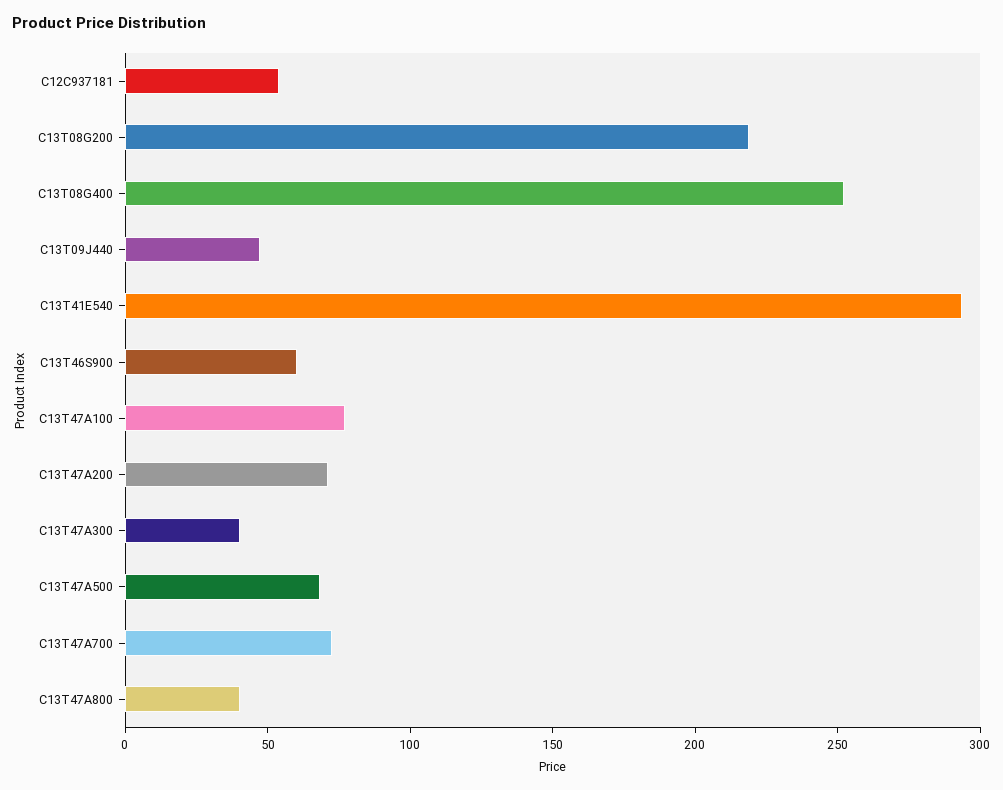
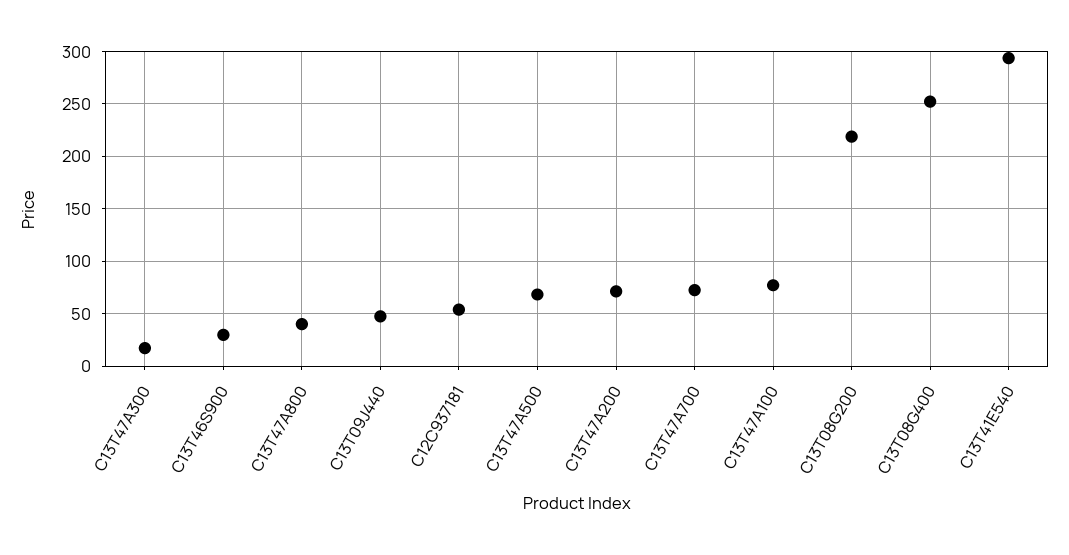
  {
    "C12C937181": 50,
    "C13T08G200": 220,
    "C13T08G400": 250,
    "C13T09J440": 50,
    "C13T41E540": 290,
-   "C13T46S900": 60,
+   "C13T46S900": 30,
    "C13T47A100": 80,
    "C13T47A200": 70,
-   "C13T47A300": 40,
+   "C13T47A300": 20,
    "C13T47A500": 70,
    "C13T47A700": 70,
    "C13T47A800": 40
  }

